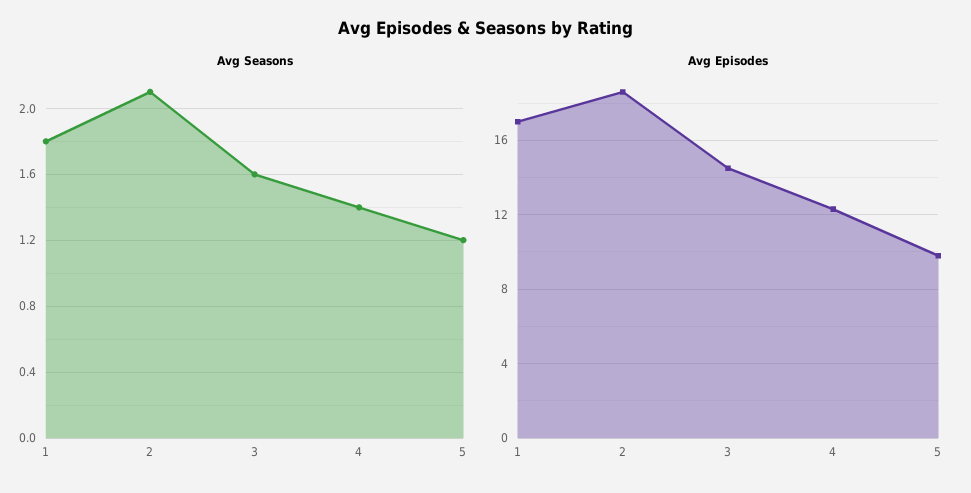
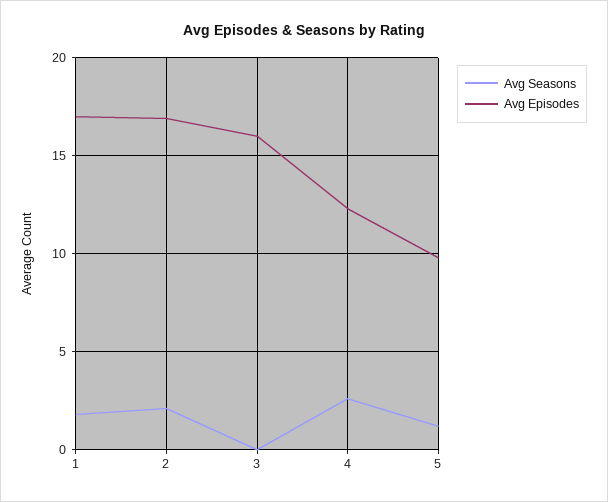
  {
    "Avg Seasons": {
      "1": 1.8,
      "2": 2.1,
-     "3": 1.6,
+     "3": 0,
-     "4": 1.4,
+     "4": 2.5,
      "5": 1.2
    },
    "Avg Episodes": {
      "1": 17,
-     "2": 18.5,
+     "2": 17,
-     "3": 14.5,
+     "3": 16,
      "4": 12.5,
      "5": 10
    }
  }

